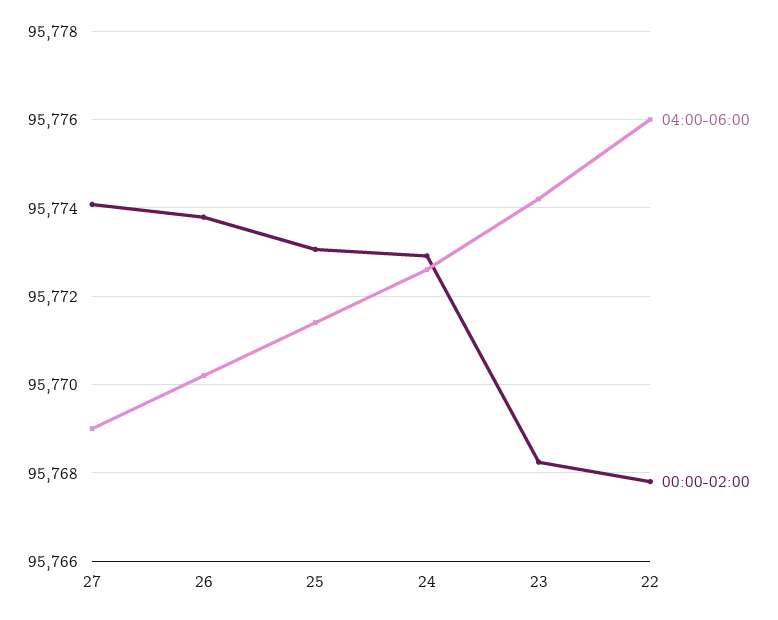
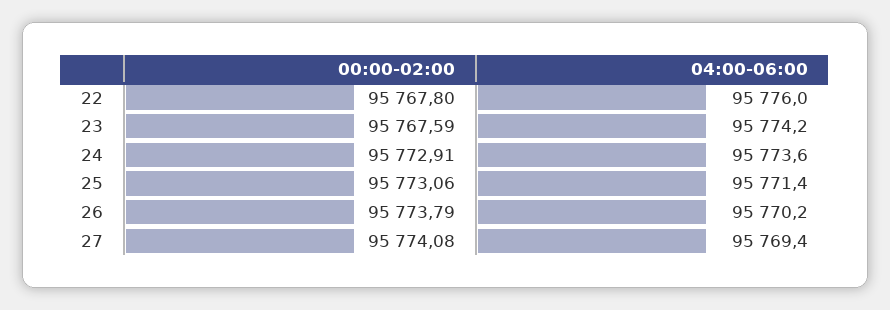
  {
    "04:00-06:00": {
-     "27": 95769,
+     "27": 95769.4,
      "26": 95770.2,
      "25": 95771.4,
-     "24": 95772.6,
+     "24": 95773.6,
      "23": 95774.2,
      "22": 95776
    },
    "00:00-02:00": {
      "27": 95774.08,
      "26": 95773.79,
      "25": 95773.06,
      "24": 95772.91,
-     "23": 95768.2,
+     "23": 95767.59,
      "22": 95767.8
    }
  }

